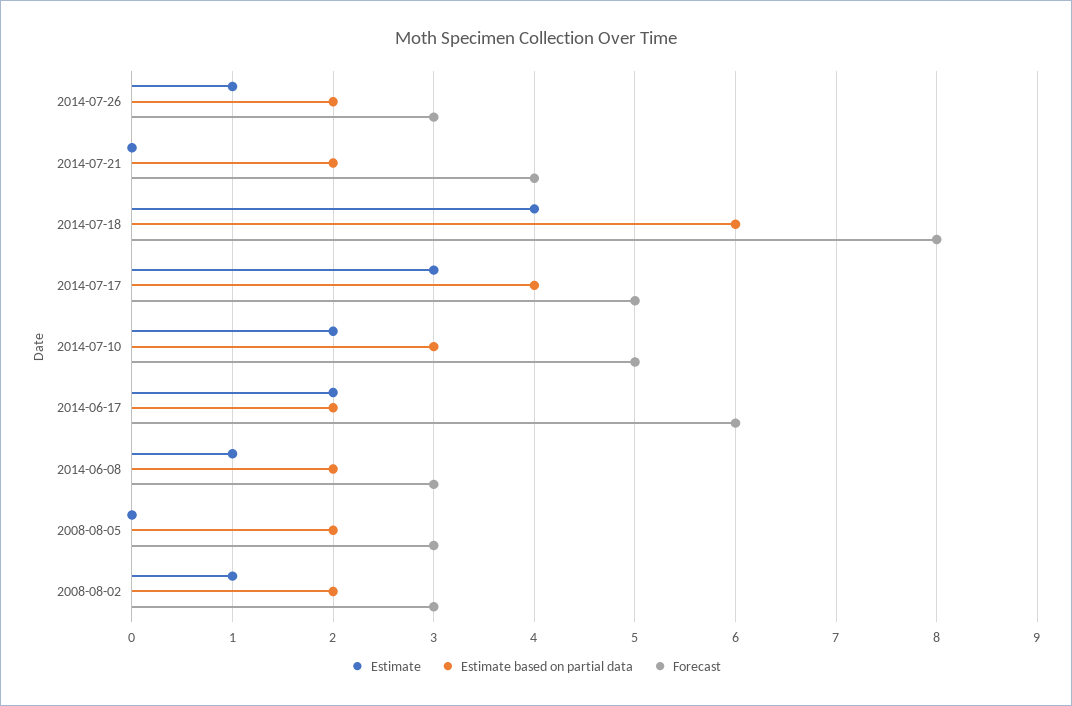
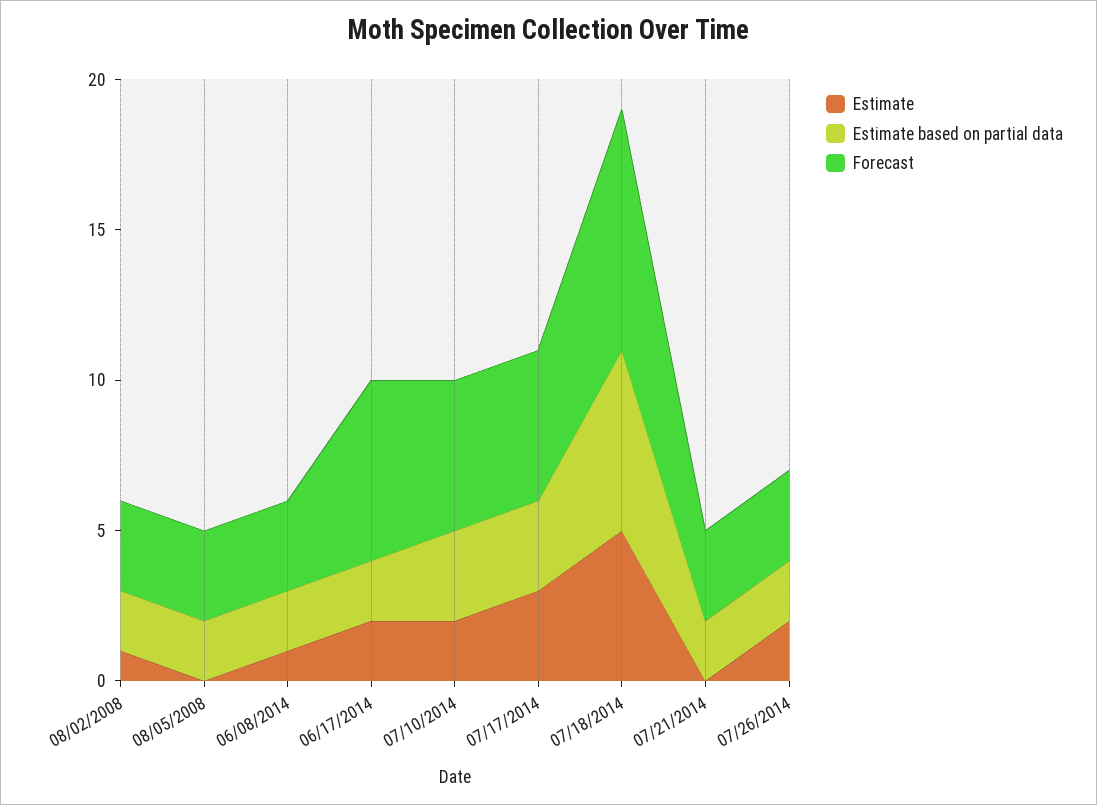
  {
    "Estimate": {
-     "2014-07-26": 1,
+     "2014-07-26": 2,
      "2014-07-21": 0,
-     "2014-07-18": 4,
+     "2014-07-18": 5,
      "2014-07-17": 3,
      "2014-07-10": 2,
      "2014-06-17": 2,
      "2014-06-08": 1,
      "2008-08-05": 0,
      "2008-08-02": 1
    },
    "Estimate based on partial data": {
      "2014-07-26": 2,
      "2014-07-21": 2,
      "2014-07-18": 6,
-     "2014-07-17": 4,
+     "2014-07-17": 3,
      "2014-07-10": 3,
      "2014-06-17": 2,
      "2014-06-08": 2,
      "2008-08-05": 2,
      "2008-08-02": 2
    },
    "Forecast": {
      "2014-07-26": 3,
-     "2014-07-21": 4,
+     "2014-07-21": 3,
      "2014-07-18": 8,
      "2014-07-17": 5,
      "2014-07-10": 5,
      "2014-06-17": 6,
      "2014-06-08": 3,
      "2008-08-05": 3,
      "2008-08-02": 3
    }
  }

